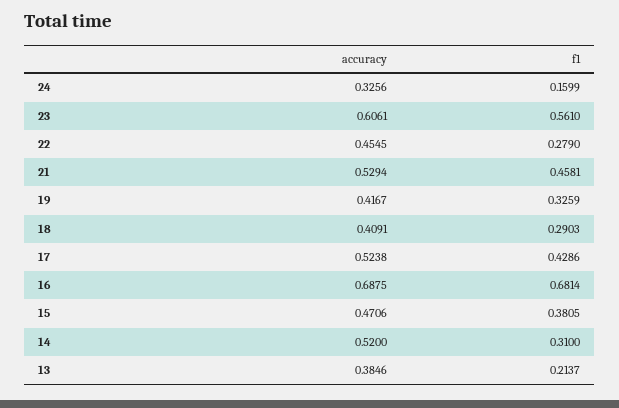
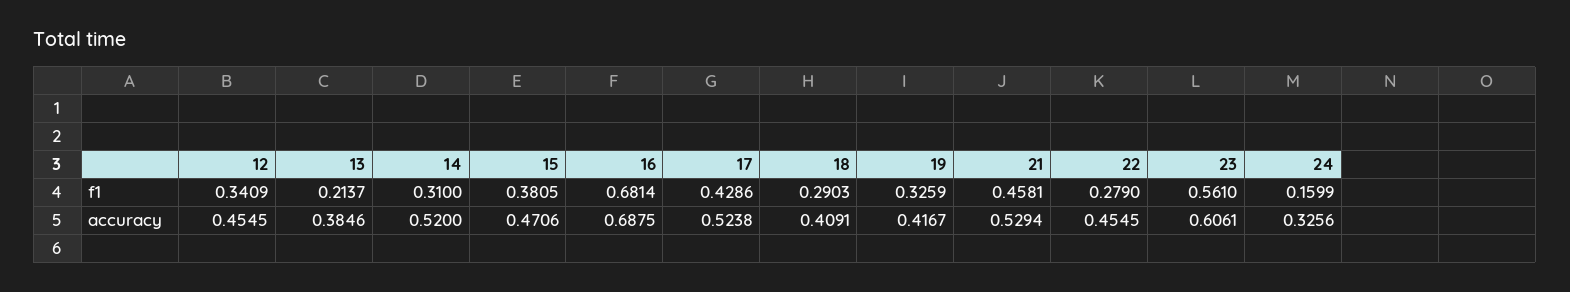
  {
    "accuracy": {
      "24": 0.3256,
      "23": 0.6061,
      "22": 0.4545,
      "21": 0.5294,
      "19": 0.4167,
      "18": 0.4091,
      "17": 0.5238,
      "16": 0.6875,
      "15": 0.4706,
      "14": 0.52,
-     "13": 0.3846
+     "13": 0.3846,
+     "12": 0.4545
    },
    "f1": {
      "24": 0.1599,
      "23": 0.561,
      "22": 0.279,
      "21": 0.4581,
      "19": 0.3259,
      "18": 0.2903,
      "17": 0.4286,
      "16": 0.6814,
      "15": 0.3805,
      "14": 0.31,
-     "13": 0.2137
+     "13": 0.2137,
+     "12": 0.3409
    }
  }

